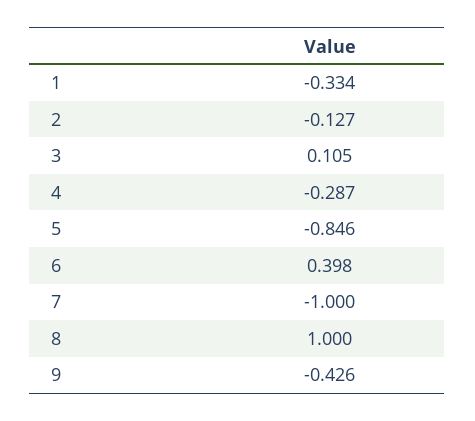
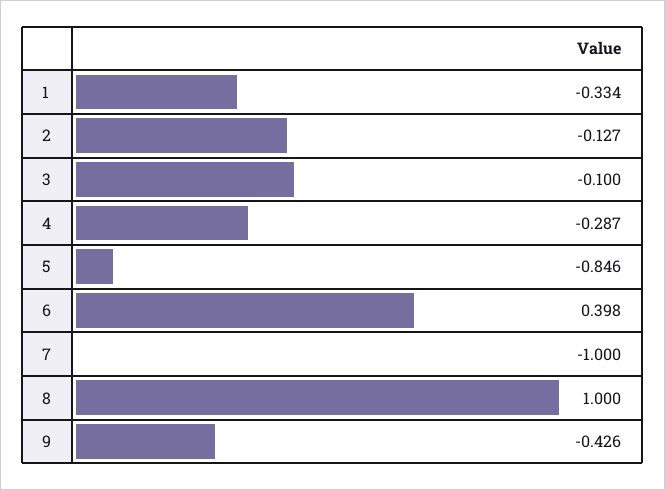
  {
    "1": -0.334,
    "2": -0.127,
-   "3": 0.105,
+   "3": -0.1,
    "4": -0.287,
    "5": -0.846,
    "6": 0.398,
    "7": -1,
    "8": 1,
    "9": -0.426
  }

